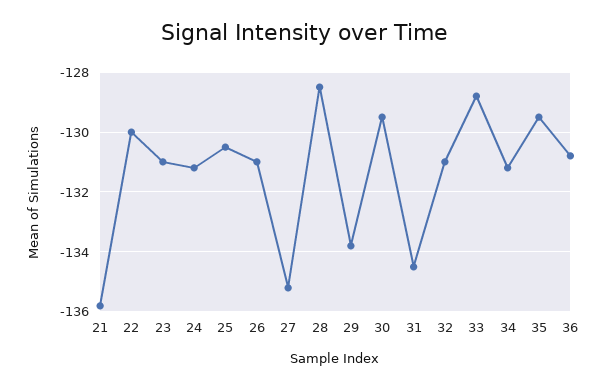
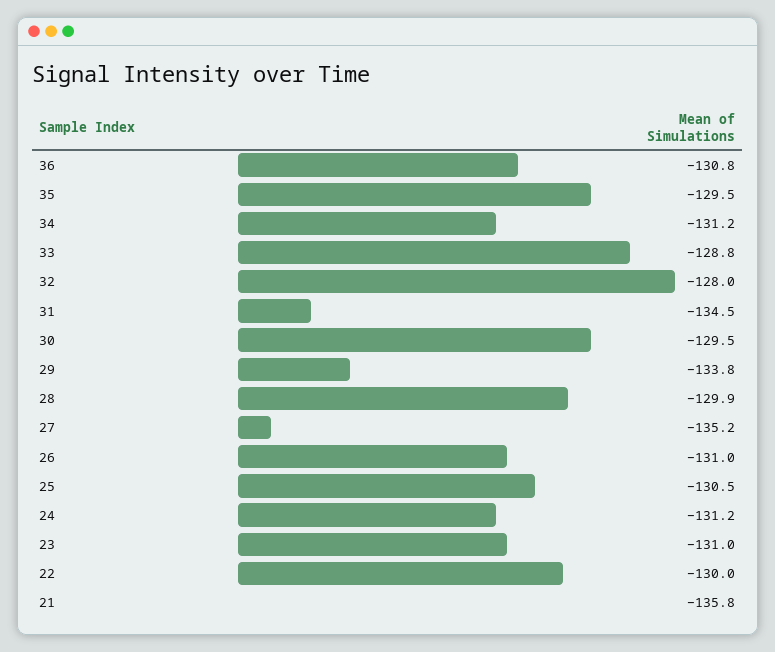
  {
    "21": -135.8,
    "22": -130,
    "23": -131,
    "24": -131.2,
    "25": -130.5,
    "26": -131,
    "27": -135.2,
-   "28": -128.5,
+   "28": -129.9,
    "29": -133.8,
    "30": -129.5,
    "31": -134.5,
-   "32": -131,
+   "32": -128,
    "33": -128.8,
    "34": -131.2,
    "35": -129.5,
    "36": -130.8
  }

